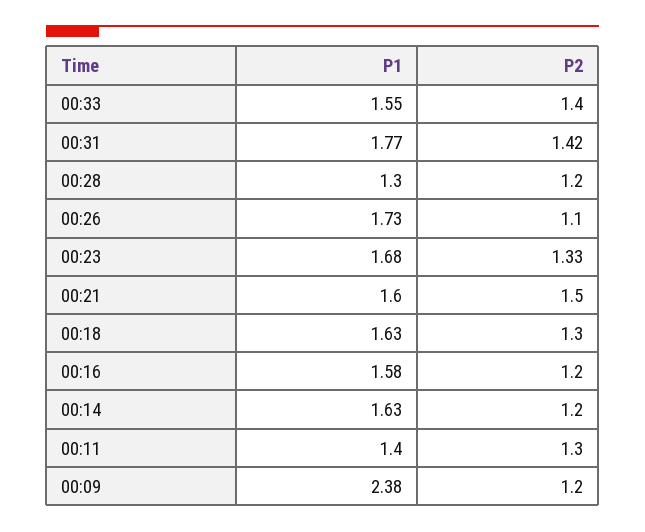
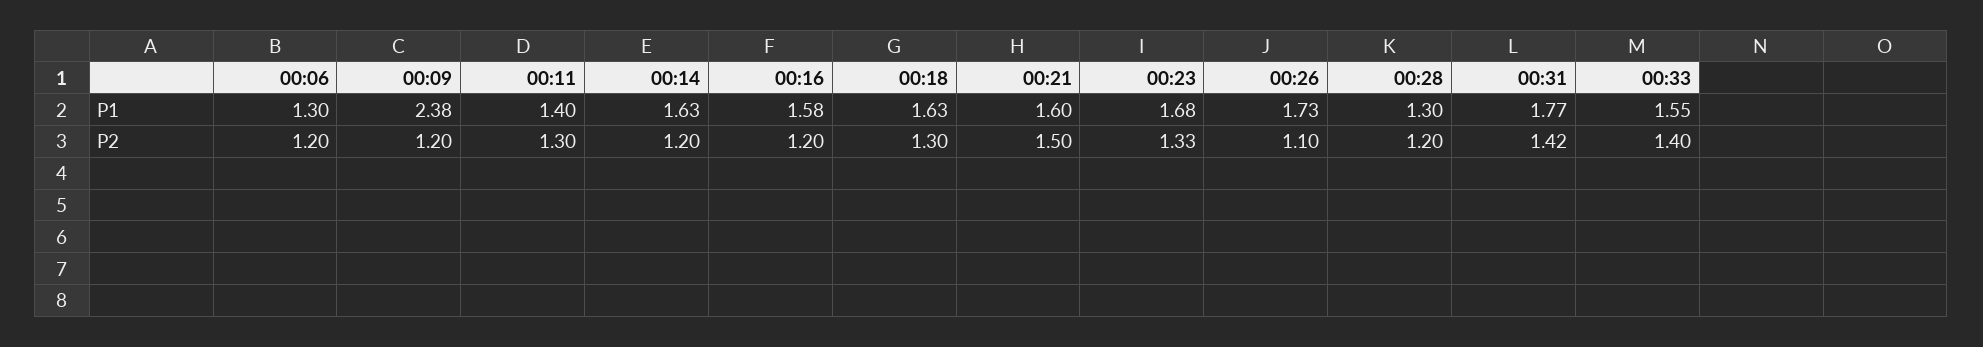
  {
    "P1": {
      "00:33": 1.55,
      "00:31": 1.77,
      "00:28": 1.3,
      "00:26": 1.73,
      "00:23": 1.68,
      "00:21": 1.6,
      "00:18": 1.63,
      "00:16": 1.58,
      "00:14": 1.63,
      "00:11": 1.4,
-     "00:09": 2.38
+     "00:09": 2.38,
+     "00:06": 1.3
    },
    "P2": {
      "00:33": 1.4,
      "00:31": 1.42,
      "00:28": 1.2,
      "00:26": 1.1,
      "00:23": 1.33,
      "00:21": 1.5,
      "00:18": 1.3,
      "00:16": 1.2,
      "00:14": 1.2,
      "00:11": 1.3,
-     "00:09": 1.2
+     "00:09": 1.2,
+     "00:06": 1.2
    }
  }

